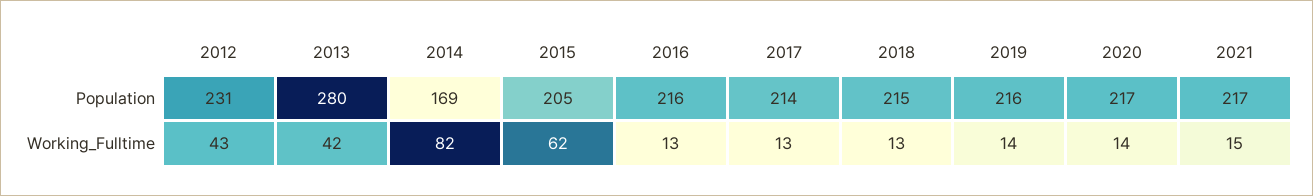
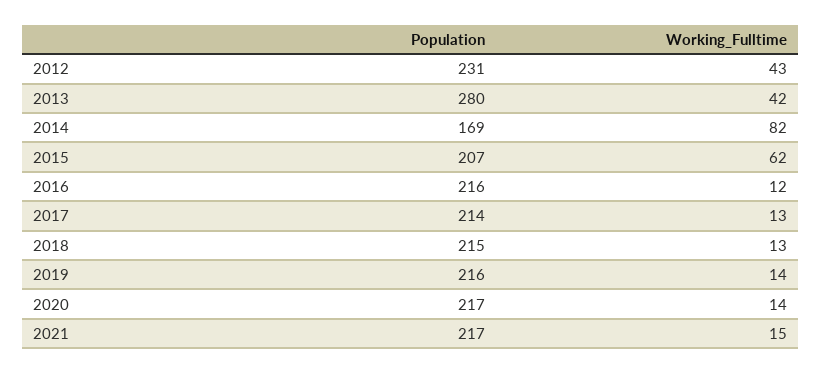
  {
    "2012": {
      "Population": 231,
      "Working_Fulltime": 43
    },
    "2013": {
      "Population": 280,
      "Working_Fulltime": 42
    },
    "2014": {
      "Population": 169,
      "Working_Fulltime": 82
    },
    "2015": {
-     "Population": 205,
+     "Population": 207,
      "Working_Fulltime": 62
    },
    "2016": {
      "Population": 216,
-     "Working_Fulltime": 13
+     "Working_Fulltime": 12
    },
    "2017": {
      "Population": 214,
      "Working_Fulltime": 13
    },
    "2018": {
      "Population": 215,
      "Working_Fulltime": 13
    },
    "2019": {
      "Population": 216,
      "Working_Fulltime": 14
    },
    "2020": {
      "Population": 217,
      "Working_Fulltime": 14
    },
    "2021": {
      "Population": 217,
      "Working_Fulltime": 15
    }
  }

